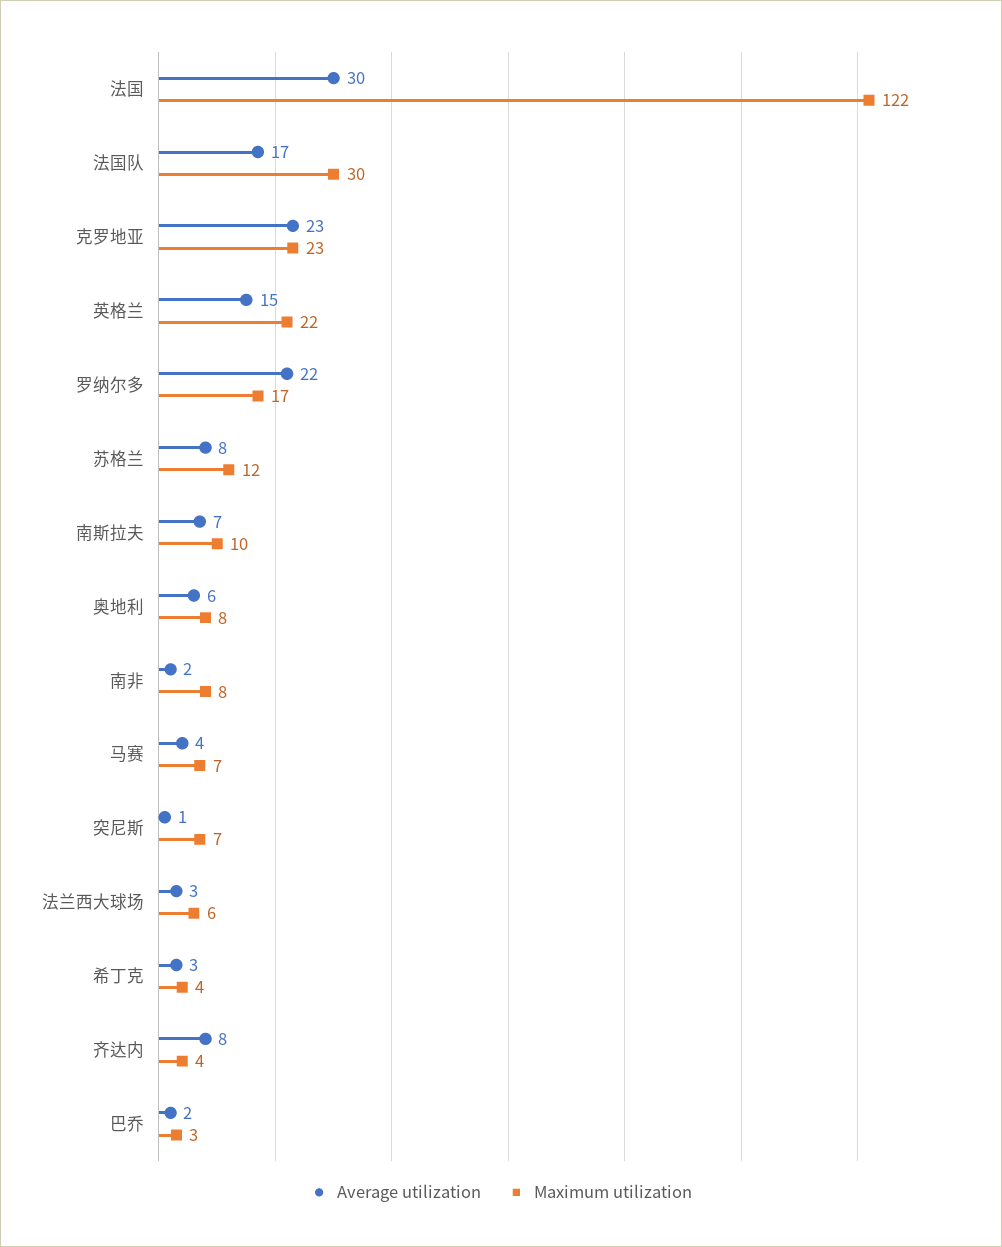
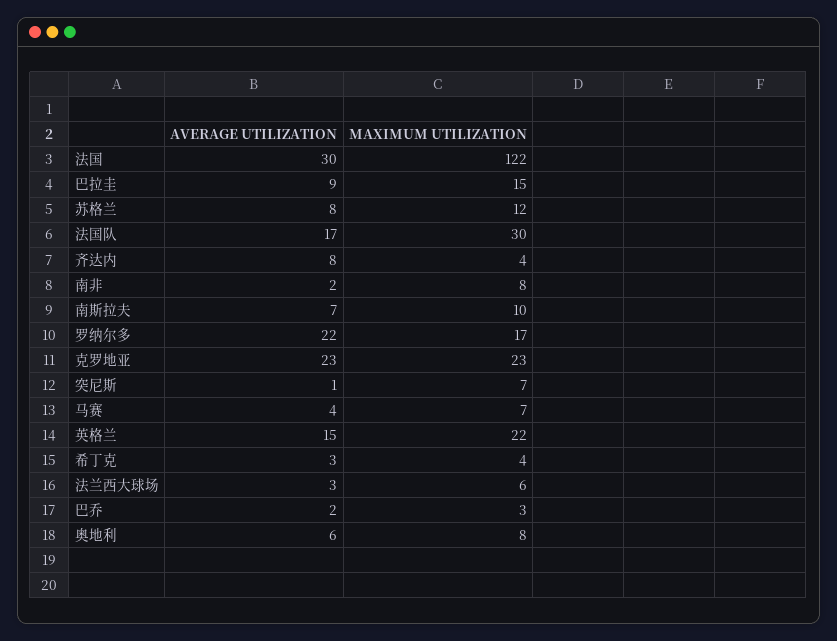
  {
    "Average utilization": {
      "法国": 30,
      "法国队": 17,
      "克罗地亚": 23,
      "英格兰": 15,
      "罗纳尔多": 22,
      "苏格兰": 8,
      "南斯拉夫": 7,
      "奥地利": 6,
      "南非": 2,
      "马赛": 4,
      "突尼斯": 1,
      "法兰西大球场": 3,
      "希丁克": 3,
      "齐达内": 8,
-     "巴乔": 2
+     "巴乔": 2,
+     "巴拉圭": 9
    },
    "Maximum utilization": {
      "法国": 122,
      "法国队": 30,
      "克罗地亚": 23,
      "英格兰": 22,
      "罗纳尔多": 17,
      "苏格兰": 12,
      "南斯拉夫": 10,
      "奥地利": 8,
      "南非": 8,
      "马赛": 7,
      "突尼斯": 7,
      "法兰西大球场": 6,
      "希丁克": 4,
      "齐达内": 4,
-     "巴乔": 3
+     "巴乔": 3,
+     "巴拉圭": 15
    }
  }

